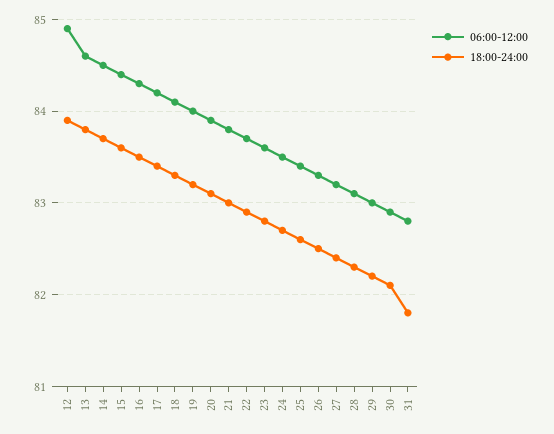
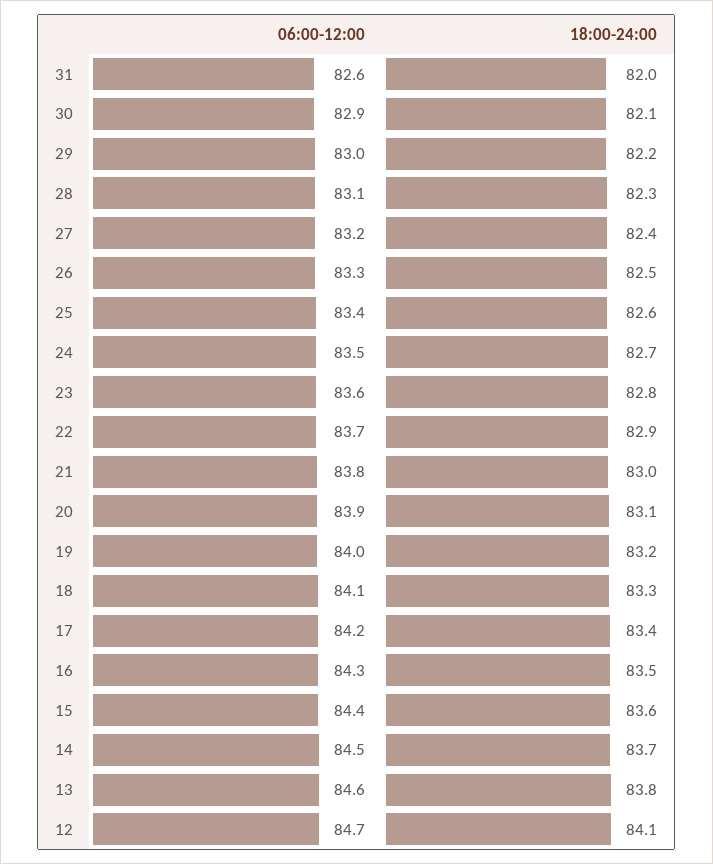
  {
    "06:00-12:00": {
-     "12": 84.9,
+     "12": 84.7,
      "13": 84.6,
      "14": 84.5,
      "15": 84.4,
      "16": 84.3,
      "17": 84.2,
      "18": 84.1,
      "19": 84,
      "20": 83.9,
      "21": 83.8,
      "22": 83.7,
      "23": 83.6,
      "24": 83.5,
      "25": 83.4,
      "26": 83.3,
      "27": 83.2,
      "28": 83.1,
      "29": 83,
      "30": 82.9,
-     "31": 82.8
+     "31": 82.6
    },
    "18:00-24:00": {
-     "12": 83.9,
+     "12": 84.1,
      "13": 83.8,
      "14": 83.7,
      "15": 83.6,
      "16": 83.5,
      "17": 83.4,
      "18": 83.3,
      "19": 83.2,
      "20": 83.1,
      "21": 83,
      "22": 82.9,
      "23": 82.8,
      "24": 82.7,
      "25": 82.6,
      "26": 82.5,
      "27": 82.4,
      "28": 82.3,
      "29": 82.2,
      "30": 82.1,
-     "31": 81.8
+     "31": 82
    }
  }

